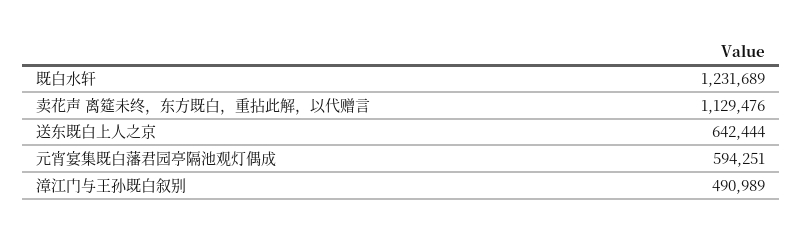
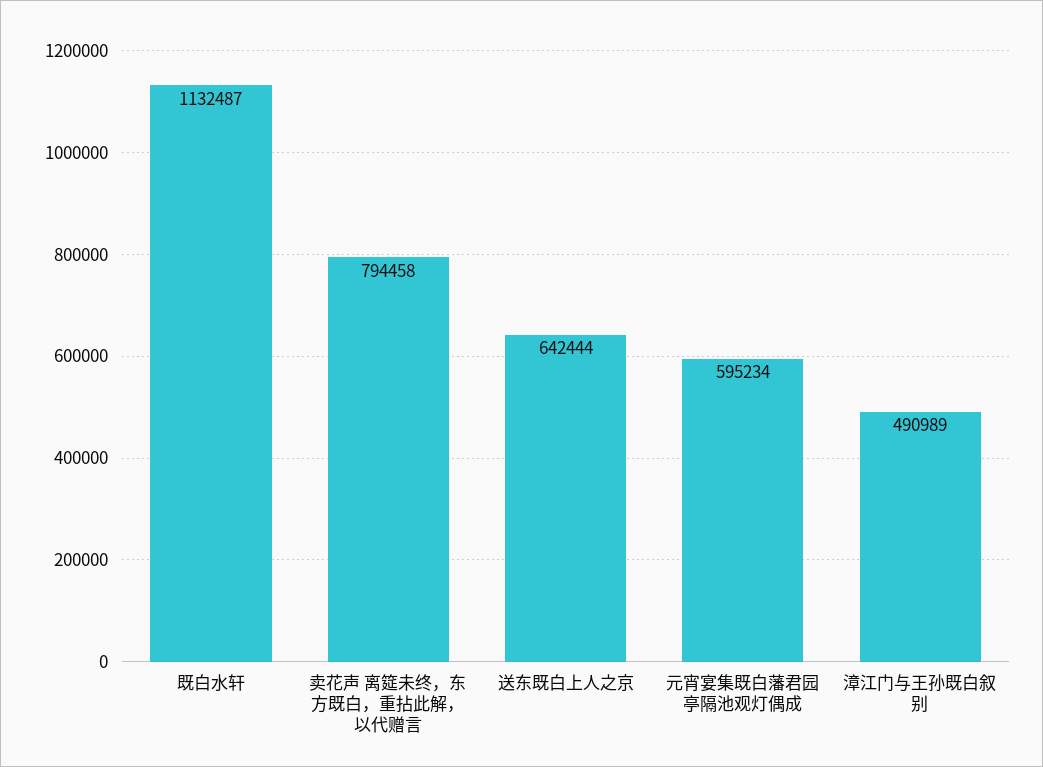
  {
-   "既白水轩": 1231689,
+   "既白水轩": 1132487,
-   "卖花声 离筵未终，东方既白，重拈此解，以代赠言": 1129476,
+   "卖花声 离筵未终，东方既白，重拈此解，以代赠言": 794458,
    "送东既白上人之京": 642444,
-   "元宵宴集既白藩君园亭隔池观灯偶成": 594251,
+   "元宵宴集既白藩君园亭隔池观灯偶成": 595234,
    "漳江门与王孙既白叙别": 490989
  }

